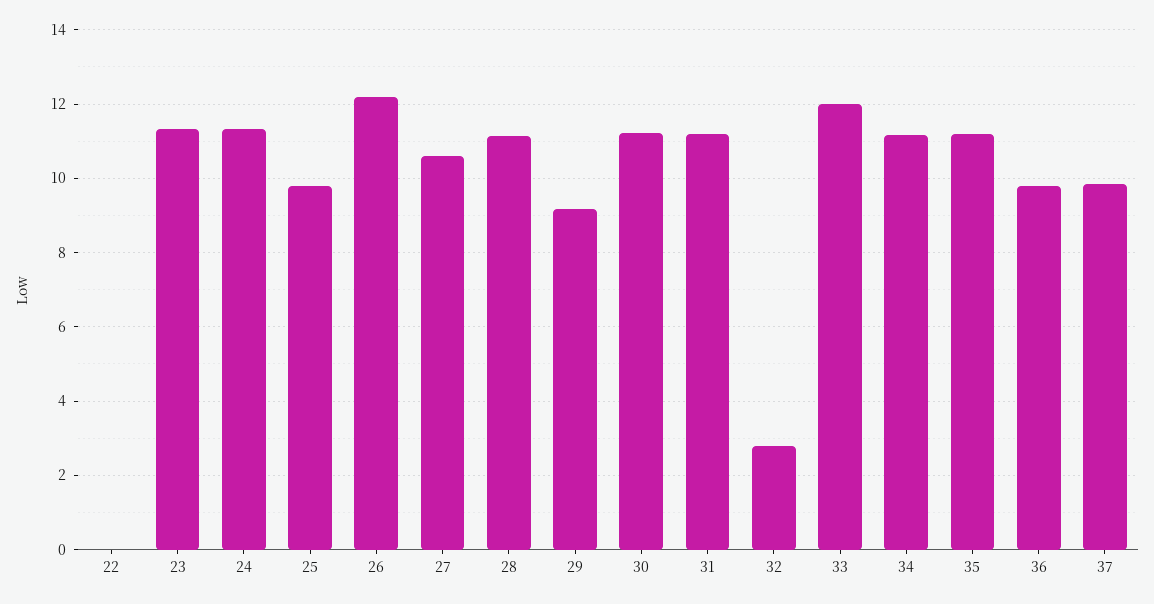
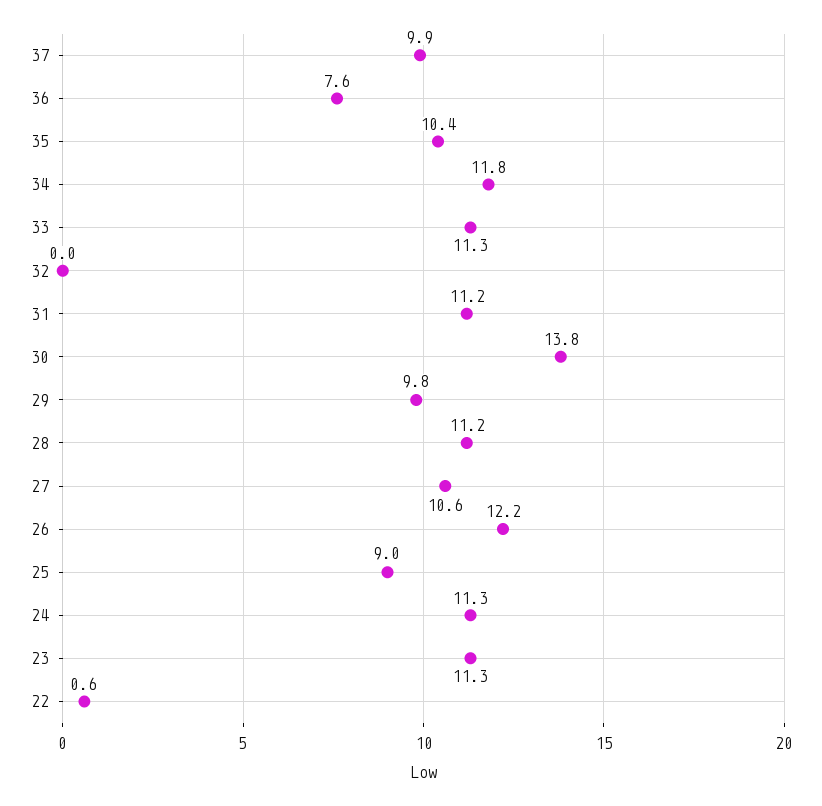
  {
-   "22": 0,
+   "22": 0.6,
    "23": 11.3,
    "24": 11.3,
-   "25": 9.8,
+   "25": 9,
    "26": 12.2,
    "27": 10.6,
    "28": 11.2,
-   "29": 9.2,
+   "29": 9.8,
-   "30": 11.2,
+   "30": 13.8,
    "31": 11.2,
-   "32": 2.8,
+   "32": 0,
-   "33": 12,
+   "33": 11.3,
-   "34": 11.2,
+   "34": 11.8,
-   "35": 11.2,
+   "35": 10.4,
-   "36": 9.8,
+   "36": 7.6,
    "37": 9.9
  }

